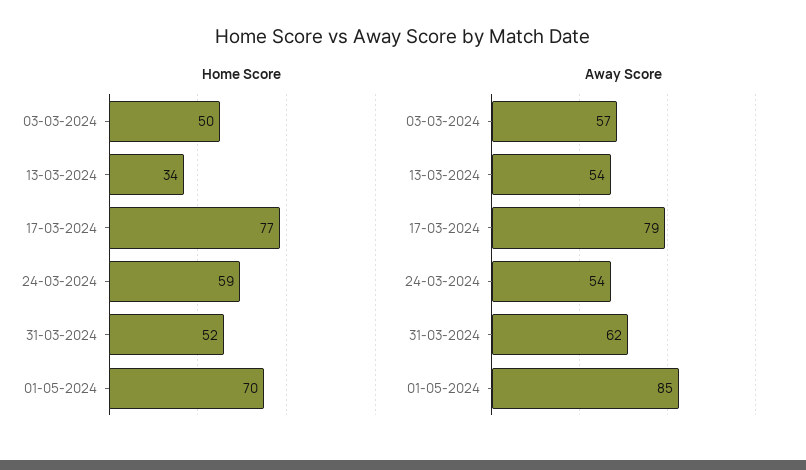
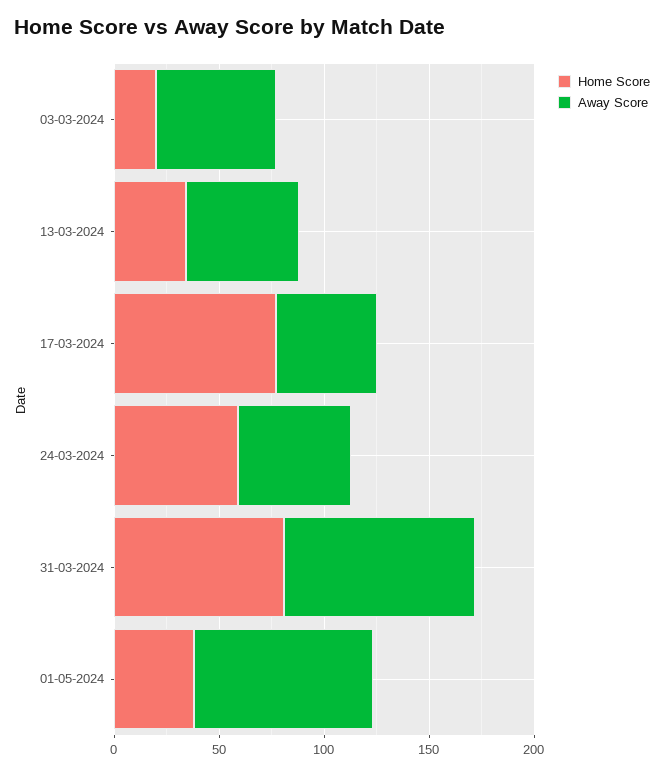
  {
    "Home Score": {
-     "03-03-2024": 50,
+     "03-03-2024": 20,
      "13-03-2024": 34,
      "17-03-2024": 77,
      "24-03-2024": 59,
-     "31-03-2024": 52,
+     "31-03-2024": 80,
-     "01-05-2024": 70
+     "01-05-2024": 40
    },
    "Away Score": {
      "03-03-2024": 57,
      "13-03-2024": 54,
-     "17-03-2024": 79,
+     "17-03-2024": 50,
      "24-03-2024": 54,
-     "31-03-2024": 62,
+     "31-03-2024": 90,
      "01-05-2024": 85
    }
  }

